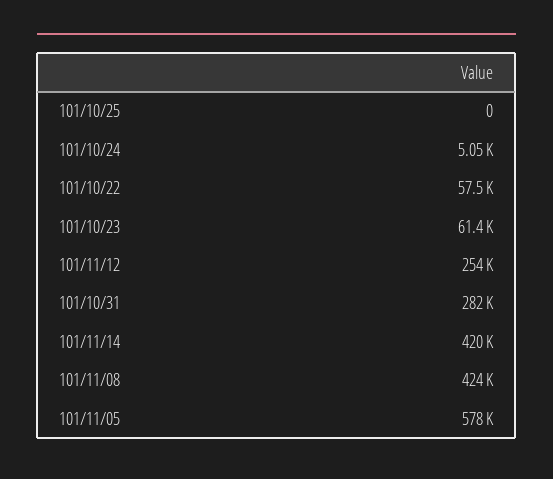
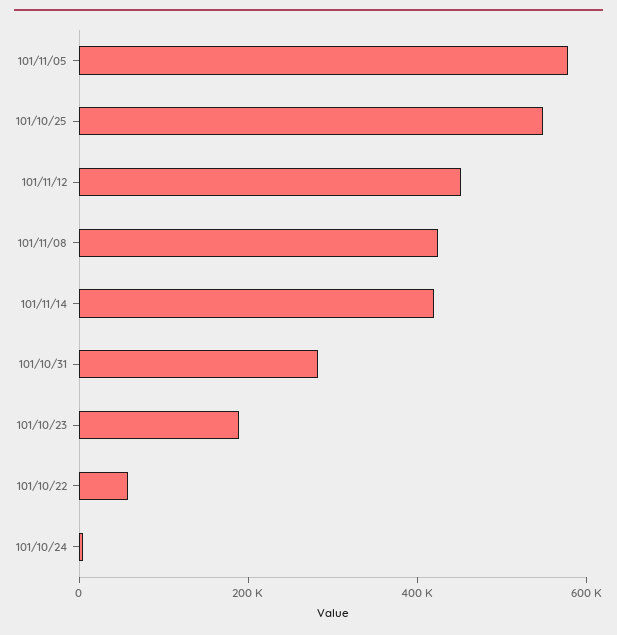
  {
-   "101/10/25": 0,
+   "101/10/25": 550000,
    "101/10/24": 5050,
    "101/10/22": 57500,
-   "101/10/23": 61400,
+   "101/10/23": 200000,
-   "101/11/12": 254000,
+   "101/11/12": 450000,
    "101/10/31": 282000,
    "101/11/14": 420000,
    "101/11/08": 424000,
    "101/11/05": 578000
  }

